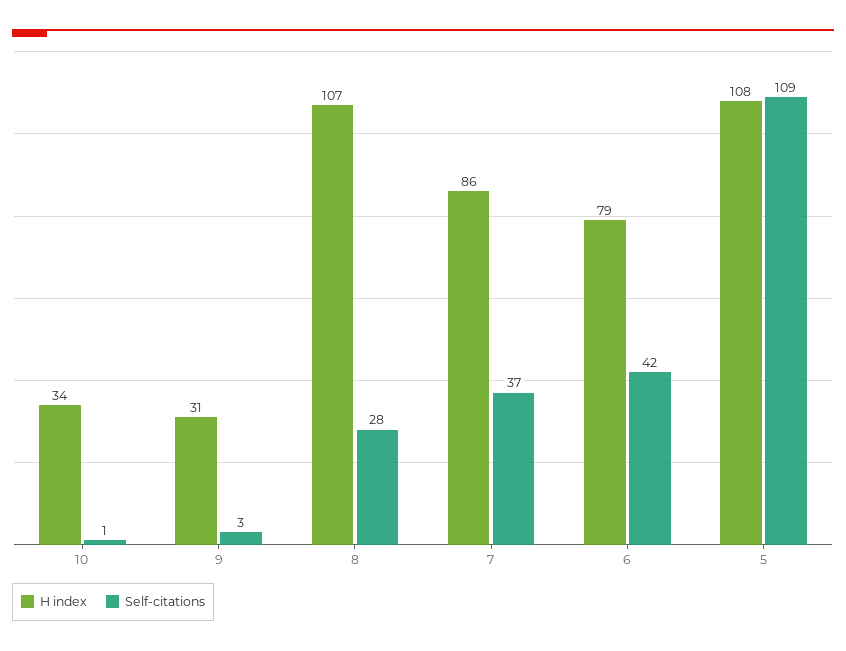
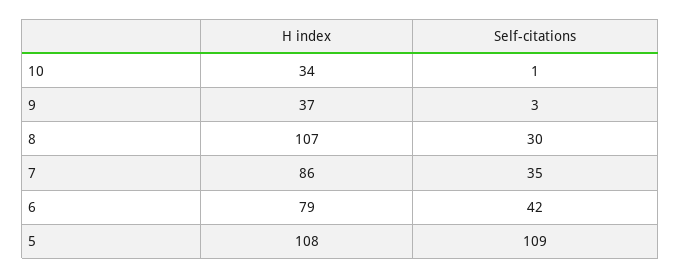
  {
    "H index": {
      "10": 34,
-     "9": 31,
+     "9": 37,
      "8": 107,
      "7": 86,
      "6": 79,
      "5": 108
    },
    "Self-citations": {
      "10": 1,
      "9": 3,
-     "8": 28,
+     "8": 30,
-     "7": 37,
+     "7": 35,
      "6": 42,
      "5": 109
    }
  }

